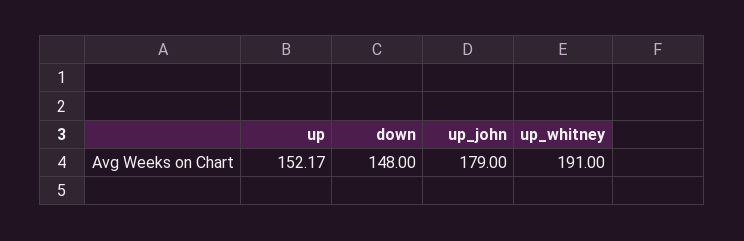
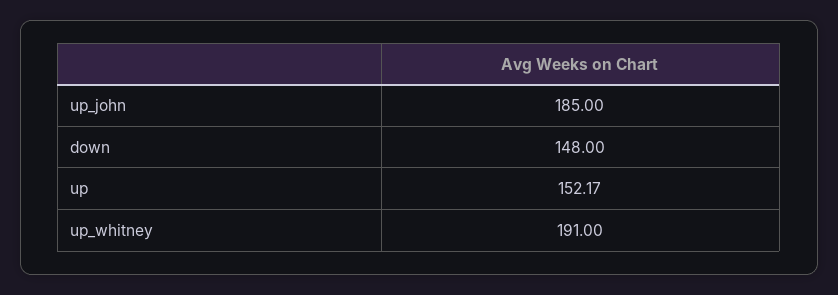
  {
    "up": 152.17,
    "down": 148,
-   "up_john": 179,
+   "up_john": 185,
    "up_whitney": 191
  }

